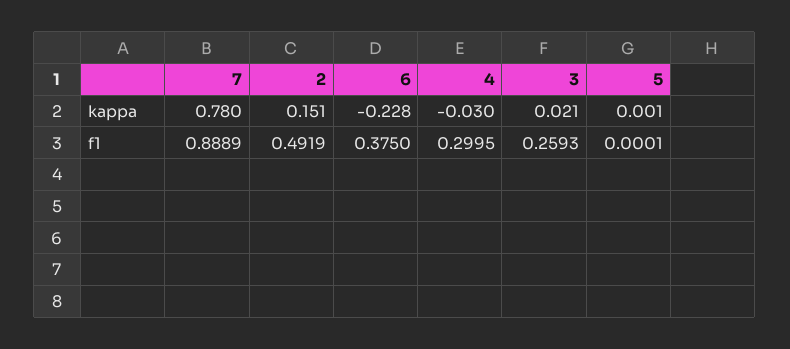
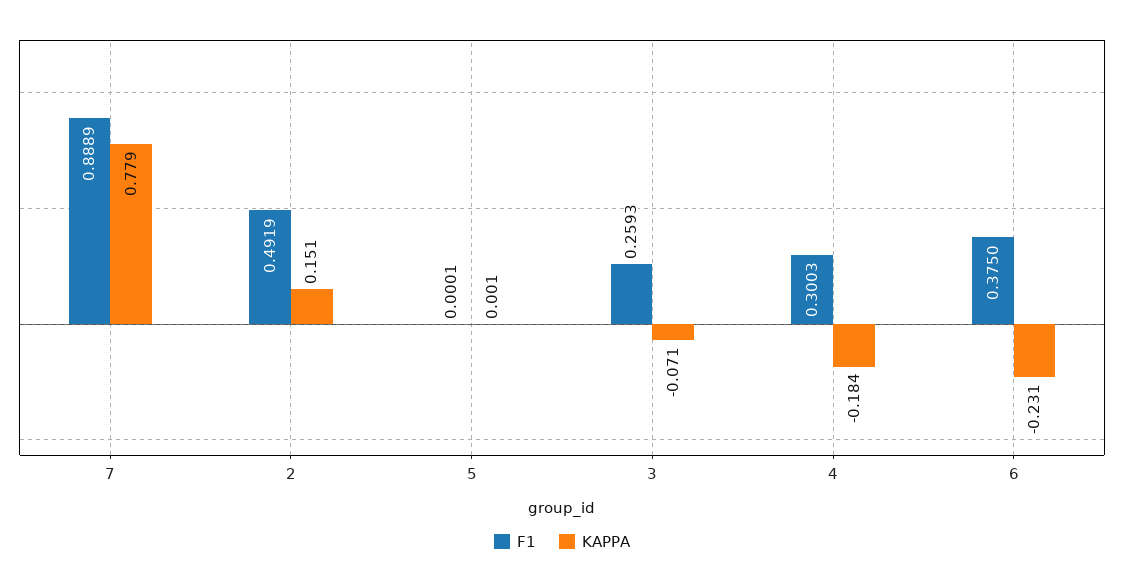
  {
    "kappa": {
-     "7": 0.78,
+     "7": 0.779,
      "2": 0.151,
-     "6": -0.228,
+     "6": -0.231,
-     "4": -0.03,
+     "4": -0.184,
-     "3": 0.021,
+     "3": -0.071,
      "5": 0.001
    },
    "f1": {
      "7": 0.8889,
      "2": 0.4919,
      "6": 0.375,
-     "4": 0.2995,
+     "4": 0.3003,
      "3": 0.2593,
      "5": 0.0001
    }
  }

